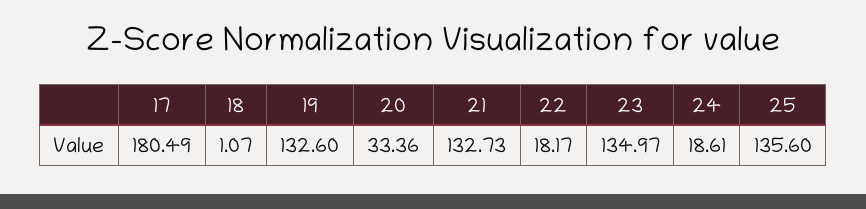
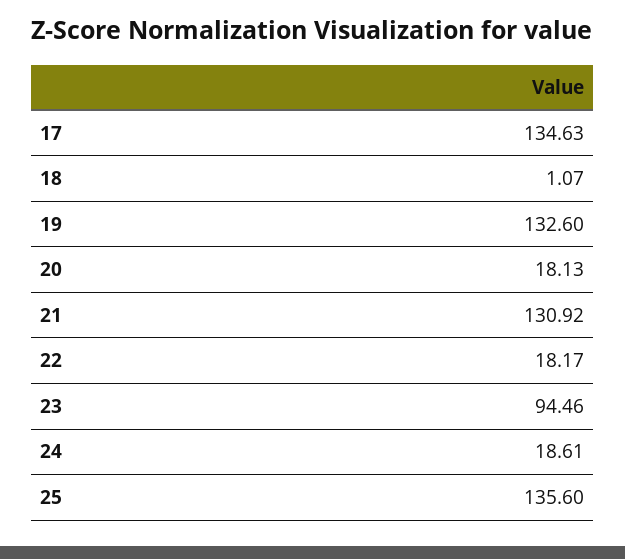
  {
-   "17": 180.49,
+   "17": 134.63,
    "18": 1.07,
    "19": 132.6,
-   "20": 33.36,
+   "20": 18.13,
-   "21": 132.73,
+   "21": 130.92,
    "22": 18.17,
-   "23": 134.97,
+   "23": 94.46,
    "24": 18.61,
    "25": 135.6
  }

